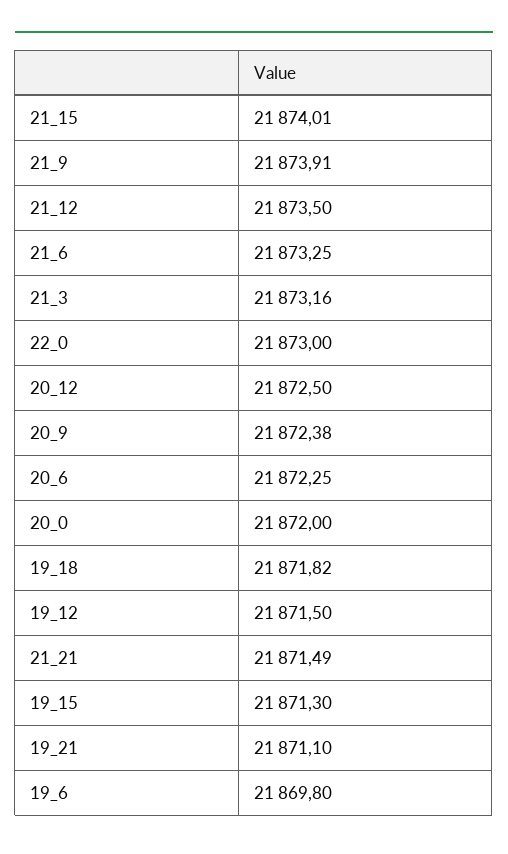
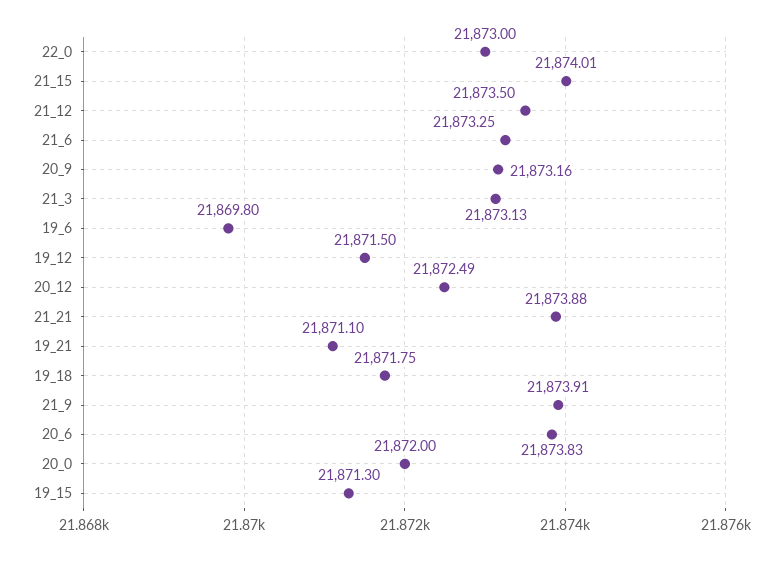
  {
    "21_15": 21874.01,
    "21_9": 21873.91,
    "21_12": 21873.5,
    "21_6": 21873.25,
-   "21_3": 21873.16,
+   "21_3": 21873.13,
    "22_0": 21873,
-   "20_12": 21872.5,
+   "20_12": 21872.49,
-   "20_9": 21872.38,
+   "20_9": 21873.16,
-   "20_6": 21872.25,
+   "20_6": 21873.83,
    "20_0": 21872,
-   "19_18": 21871.82,
+   "19_18": 21871.75,
    "19_12": 21871.5,
-   "21_21": 21871.49,
+   "21_21": 21873.88,
    "19_15": 21871.3,
    "19_21": 21871.1,
    "19_6": 21869.8
  }

